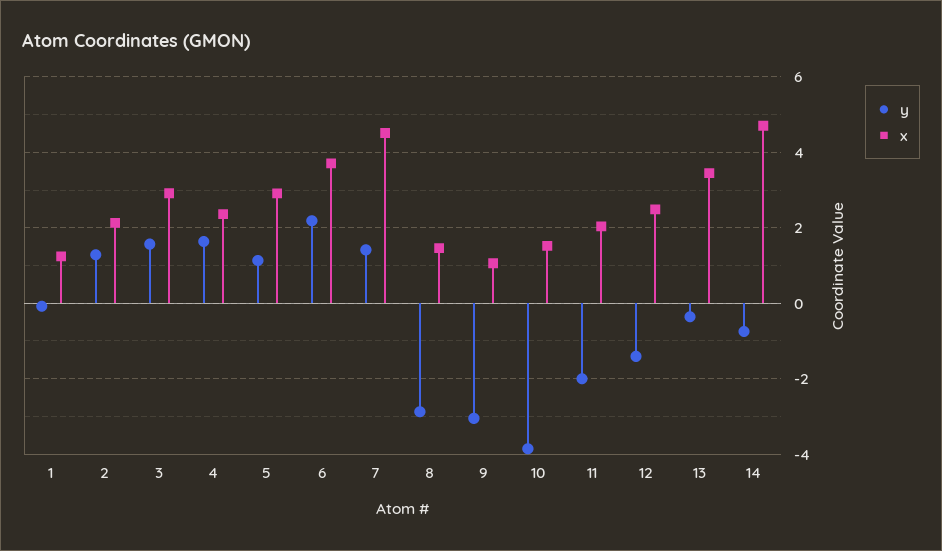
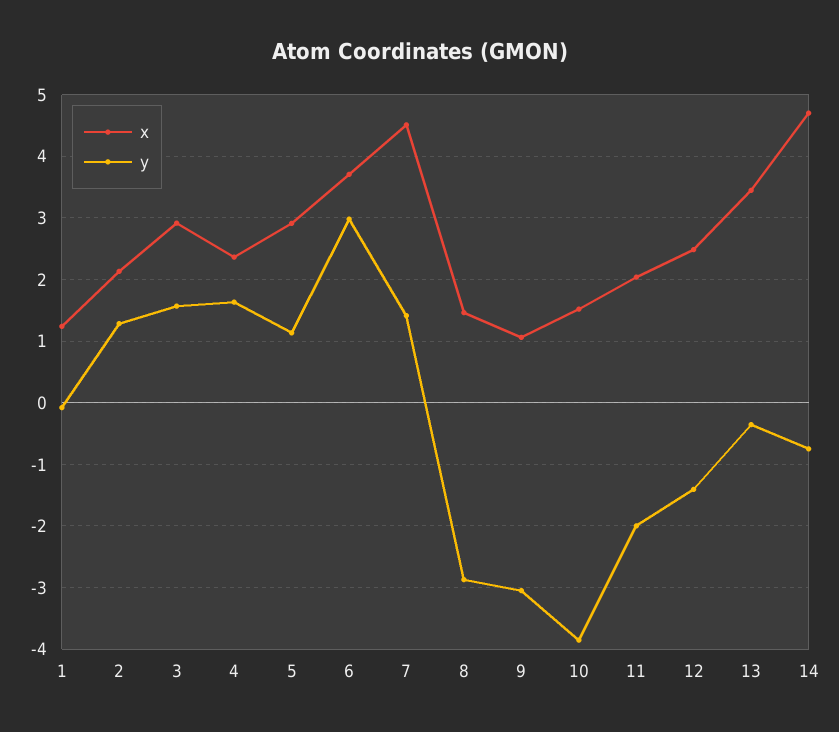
  {
    "y": {
      "1": -0.1,
      "2": 1.3,
      "3": 1.6,
      "4": 1.6,
      "5": 1.1,
-     "6": 2.2,
+     "6": 3,
      "7": 1.4,
      "8": -2.9,
      "9": -3.1,
      "10": -3.9,
      "11": -2,
      "12": -1.4,
      "13": -0.4,
      "14": -0.7
    },
    "x": {
      "1": 1.2,
      "2": 2.1,
      "3": 2.9,
      "4": 2.4,
      "5": 2.9,
      "6": 3.7,
      "7": 4.5,
      "8": 1.5,
      "9": 1.1,
      "10": 1.5,
      "11": 2,
      "12": 2.5,
      "13": 3.4,
      "14": 4.7
    }
  }

